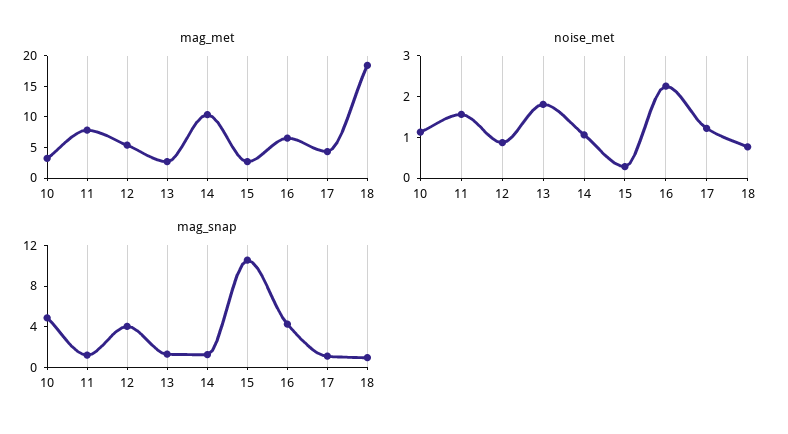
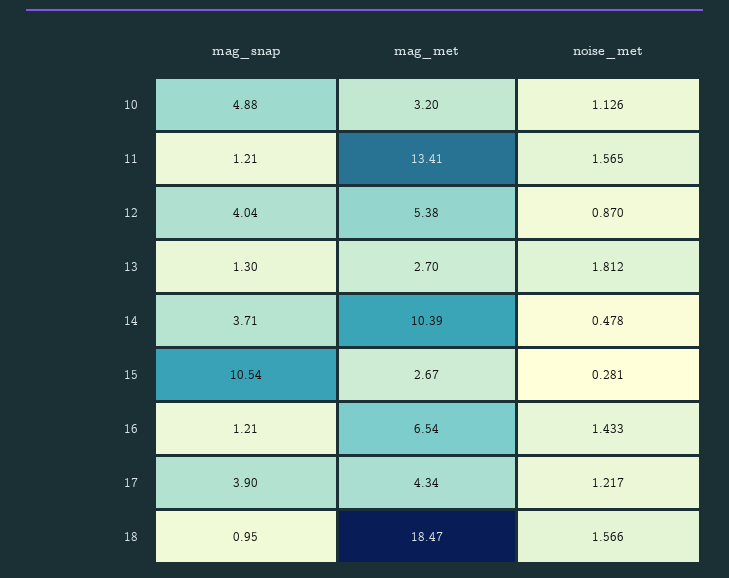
  {
    "mag_met": {
      "10": 3.2,
-     "11": 7.5,
+     "11": 13.41,
      "12": 5.38,
      "13": 2.7,
      "14": 10.39,
      "15": 2.67,
      "16": 6.54,
      "17": 4.34,
      "18": 18.47
    },
    "noise_met": {
      "10": 1.126,
      "11": 1.565,
      "12": 0.87,
      "13": 1.812,
-     "14": 1,
+     "14": 0.478,
      "15": 0.281,
-     "16": 2.2,
+     "16": 1.433,
      "17": 1.217,
-     "18": 0.8
+     "18": 1.566
    },
    "mag_snap": {
      "10": 4.88,
      "11": 1.21,
      "12": 4.04,
      "13": 1.3,
-     "14": 1,
+     "14": 3.71,
      "15": 10.54,
-     "16": 4,
+     "16": 1.21,
-     "17": 1,
+     "17": 3.9,
      "18": 0.95
    }
  }

